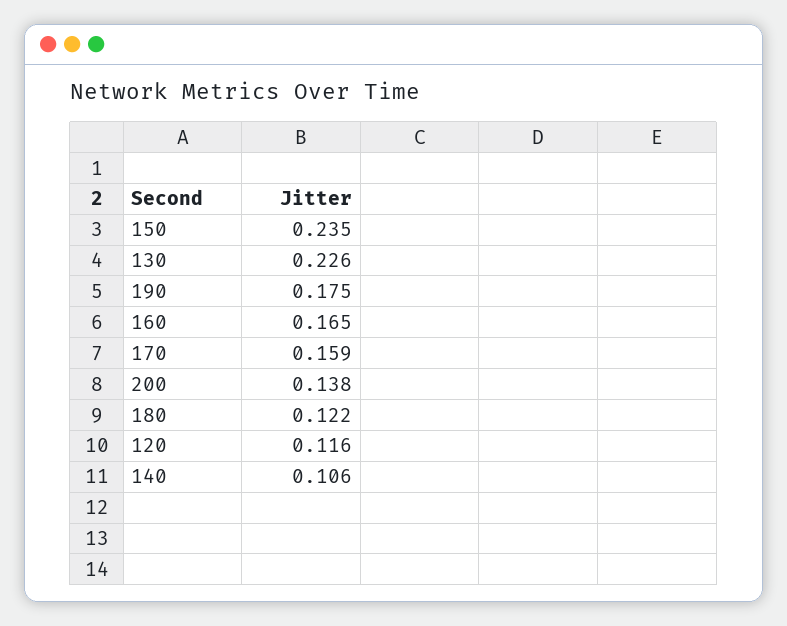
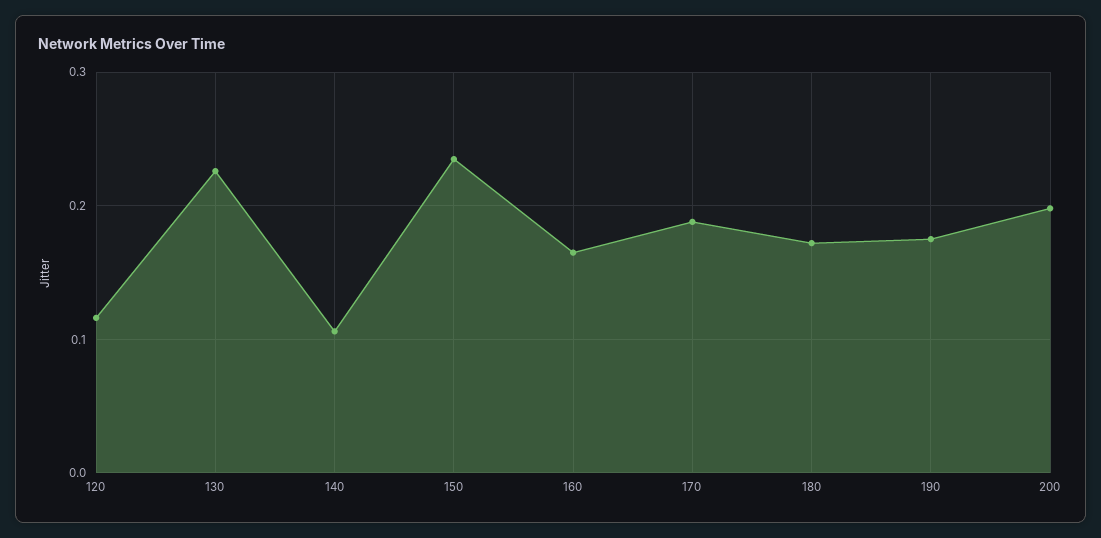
  {
    "150": 0.235,
    "130": 0.226,
    "190": 0.175,
    "160": 0.165,
-   "170": 0.159,
+   "170": 0.19,
-   "200": 0.138,
+   "200": 0.2,
-   "180": 0.122,
+   "180": 0.17,
    "120": 0.116,
    "140": 0.106
  }

